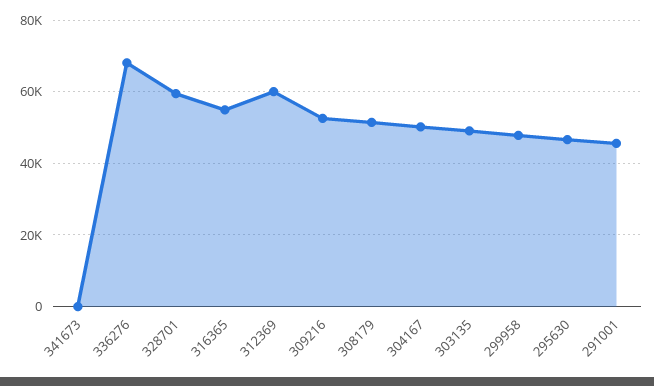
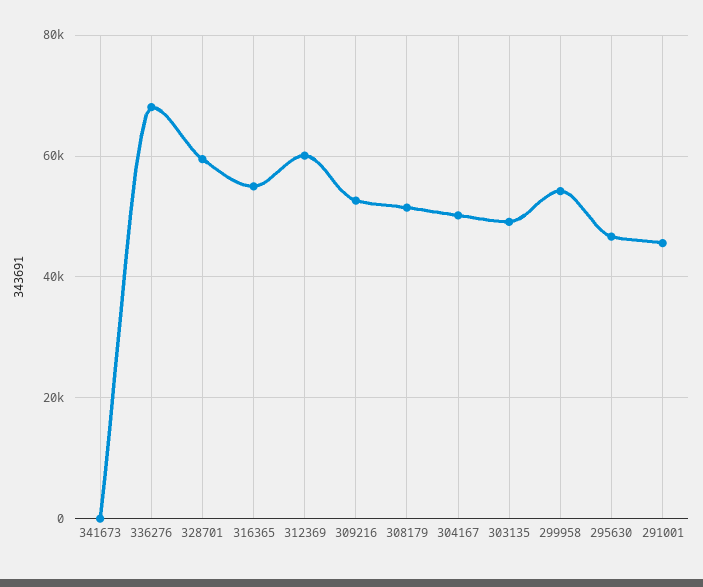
  {
    "341673": 0,
    "336276": 68000,
    "328701": 60000,
    "316365": 54000,
    "312369": 60000,
    "309216": 52000,
    "308179": 52000,
    "304167": 50000,
    "303135": 50000,
-   "299958": 48000,
+   "299958": 54000,
    "295630": 46000,
    "291001": 46000
  }

